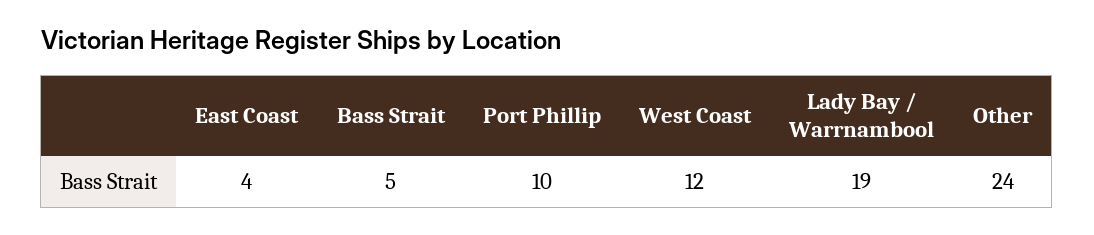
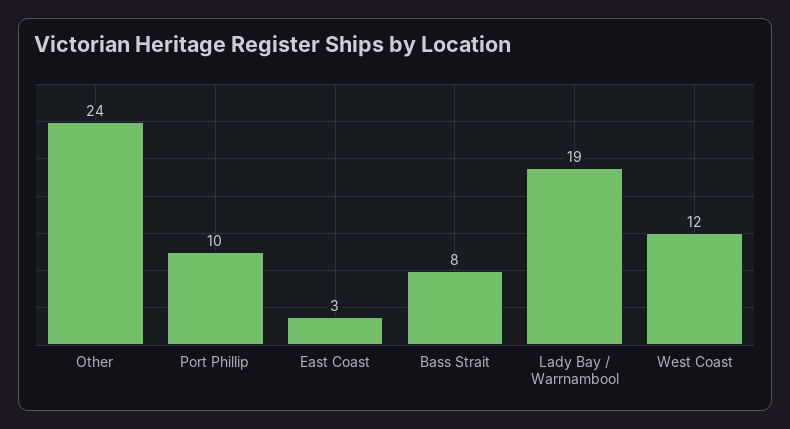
  {
-   "East Coast": 4,
+   "East Coast": 3,
-   "Bass Strait": 5,
+   "Bass Strait": 8,
    "Port Phillip": 10,
    "West Coast": 12,
    "Lady Bay / Warrnambool": 19,
    "Other": 24
  }

